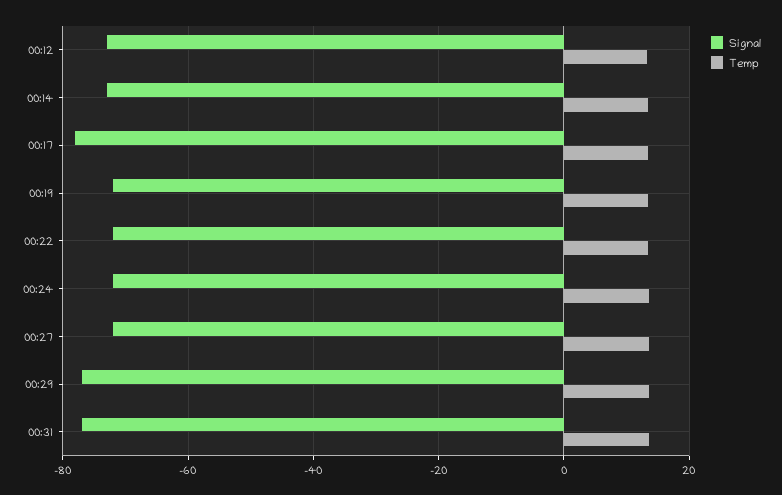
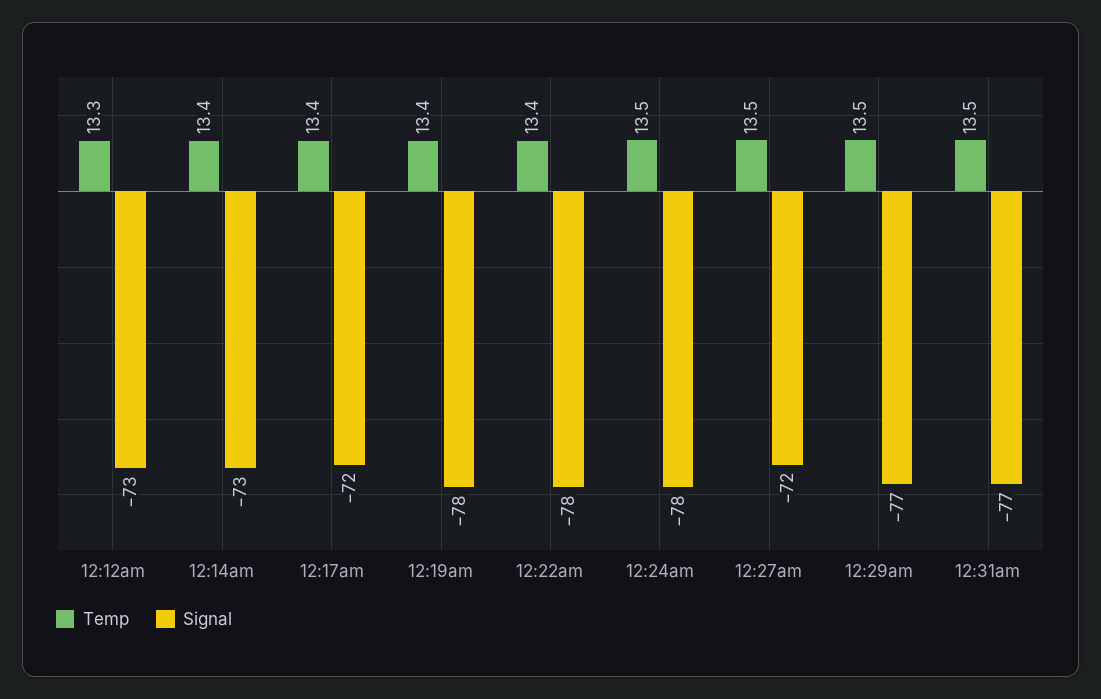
  {
    "Signal": {
      "00:12": -73,
      "00:14": -73,
-     "00:17": -78,
+     "00:17": -72,
-     "00:19": -72,
+     "00:19": -78,
-     "00:22": -72,
+     "00:22": -78,
-     "00:24": -72,
+     "00:24": -78,
      "00:27": -72,
      "00:29": -77,
      "00:31": -77
    },
    "Temp": {
      "00:12": 13.3,
      "00:14": 13.4,
      "00:17": 13.4,
      "00:19": 13.4,
      "00:22": 13.4,
      "00:24": 13.5,
      "00:27": 13.5,
      "00:29": 13.5,
      "00:31": 13.5
    }
  }

